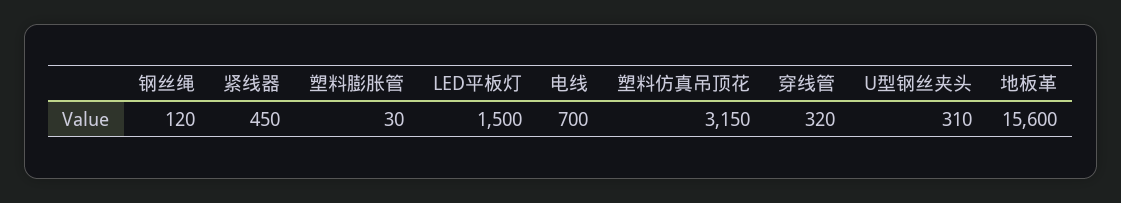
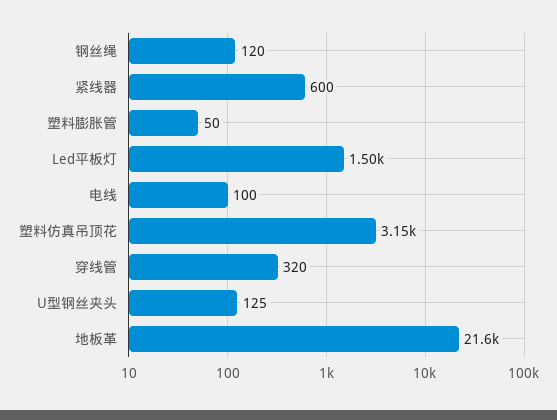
  {
    "钢丝绳": 120,
-   "紧线器": 450,
+   "紧线器": 600,
-   "塑料膨胀管": 30,
+   "塑料膨胀管": 50,
    "LED平板灯": 1500,
-   "电线": 700,
+   "电线": 100,
    "塑料仿真吊顶花": 3150,
    "穿线管": 320,
-   "U型钢丝夹头": 310,
+   "U型钢丝夹头": 125,
-   "地板革": 15600
+   "地板革": 21600
  }

